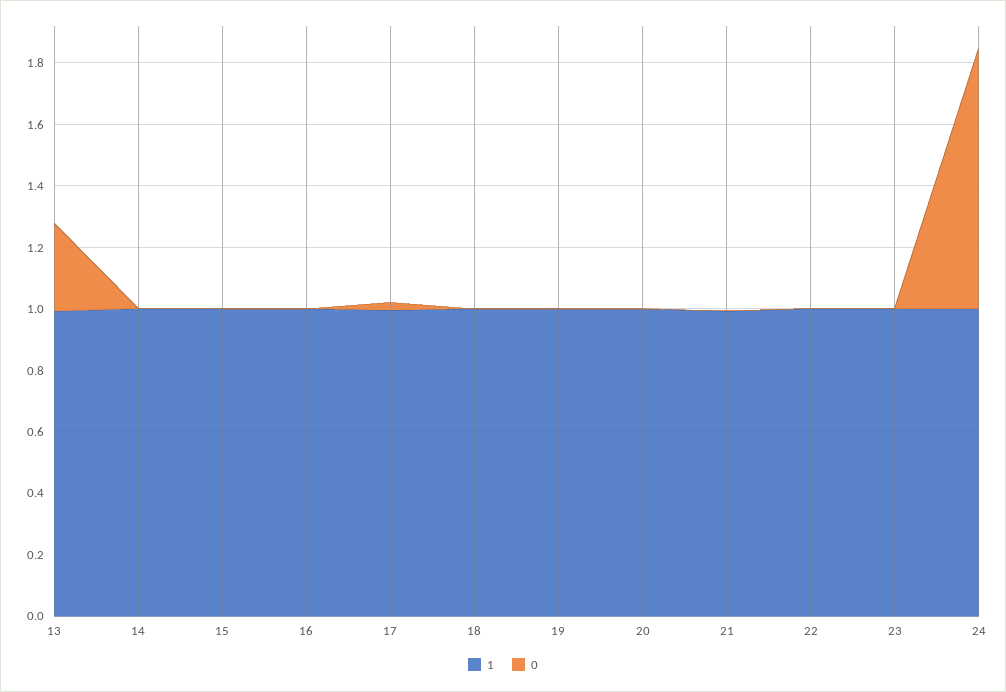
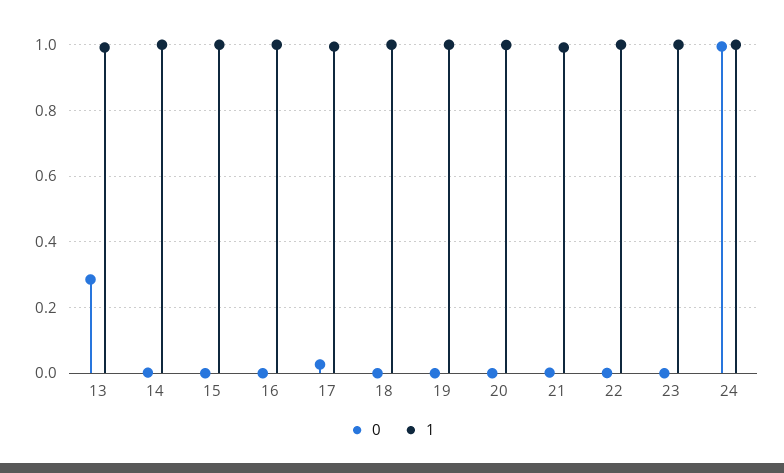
  {
    "1": {
      "13": 1,
      "14": 1,
      "15": 1,
      "16": 1,
      "17": 1,
      "18": 1,
      "19": 1,
      "20": 1,
      "21": 1,
      "22": 1,
      "23": 1,
      "24": 1
    },
    "0": {
      "13": 0.28,
      "14": 0,
      "15": 0,
      "16": 0,
      "17": 0.02,
      "18": 0,
      "19": 0,
      "20": 0,
      "21": 0,
      "22": 0,
      "23": 0,
-     "24": 0.85
+     "24": 1
    }
  }

